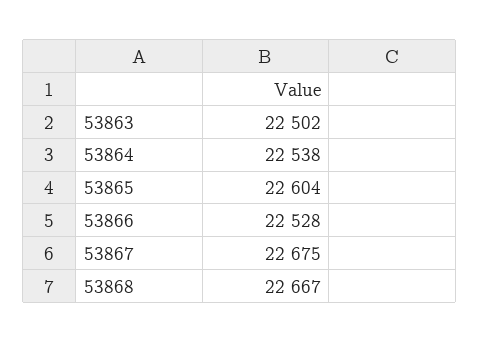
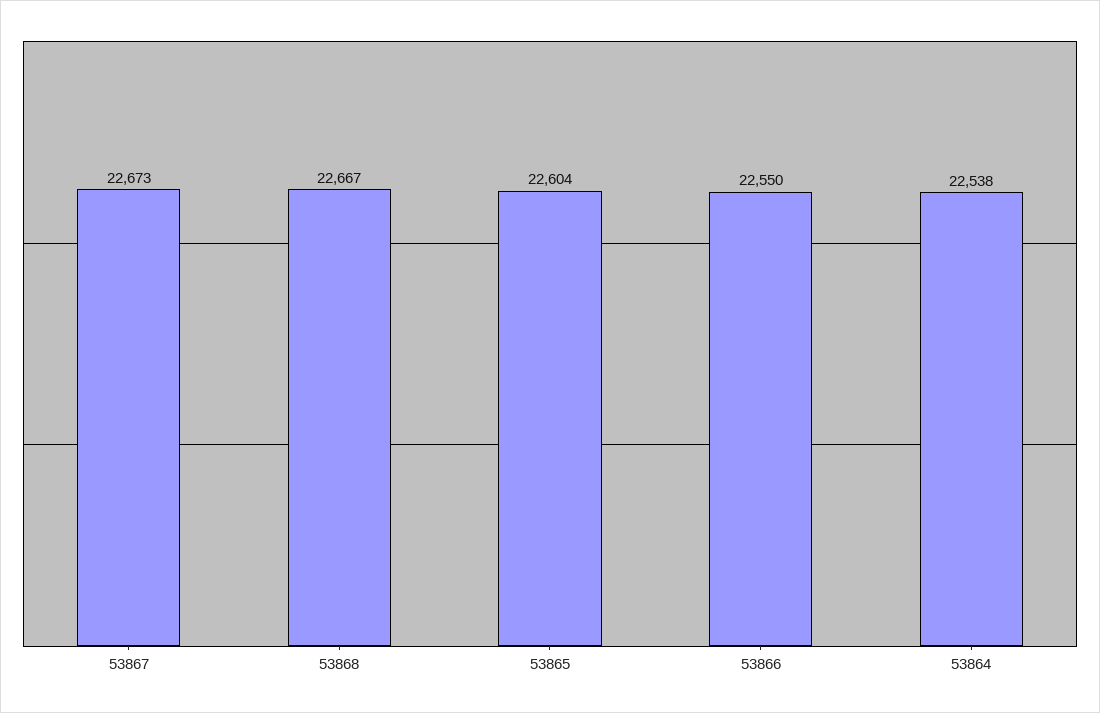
  {
-   "53863": 22502,
    "53864": 22538,
    "53865": 22604,
-   "53866": 22528,
+   "53866": 22550,
-   "53867": 22675,
+   "53867": 22673,
    "53868": 22667
  }

